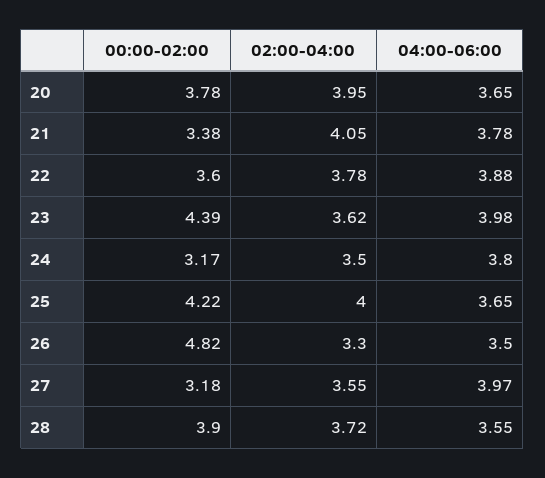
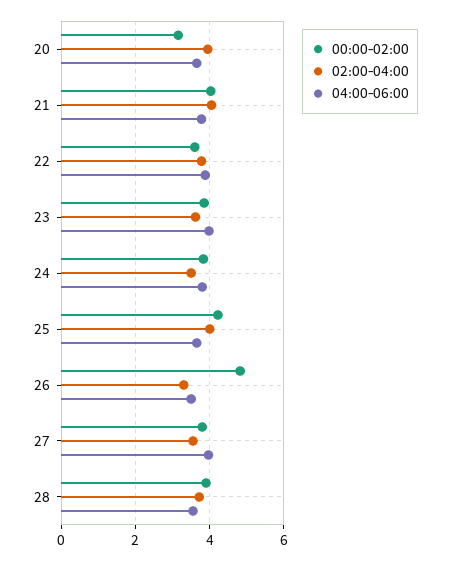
  {
    "00:00-02:00": {
-     "20": 3.78,
+     "20": 3.2,
-     "21": 3.38,
+     "21": 4,
      "22": 3.6,
-     "23": 4.39,
+     "23": 3.8,
-     "24": 3.17,
+     "24": 3.8,
      "25": 4.22,
      "26": 4.82,
-     "27": 3.18,
+     "27": 3.8,
      "28": 3.9
    },
    "02:00-04:00": {
      "20": 3.95,
      "21": 4.05,
      "22": 3.78,
      "23": 3.62,
      "24": 3.5,
      "25": 4,
      "26": 3.3,
      "27": 3.55,
      "28": 3.72
    },
    "04:00-06:00": {
      "20": 3.65,
      "21": 3.78,
      "22": 3.88,
      "23": 3.98,
      "24": 3.8,
      "25": 3.65,
      "26": 3.5,
      "27": 3.97,
      "28": 3.55
    }
  }

